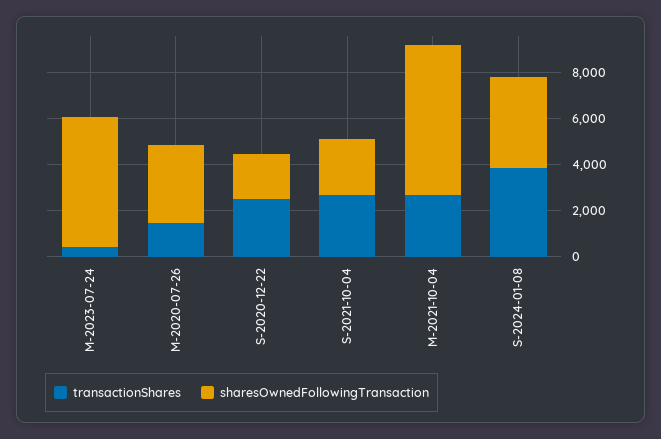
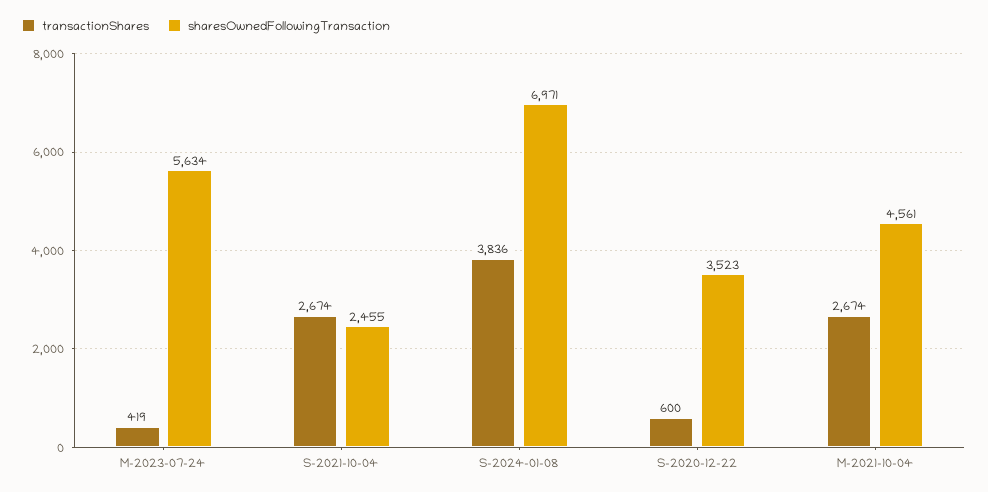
  {
    "transactionShares": {
      "M-2023-07-24": 419,
-     "M-2020-07-26": 1500,
-     "S-2020-12-22": 2500,
+     "S-2020-12-22": 600,
      "S-2021-10-04": 2674,
      "M-2021-10-04": 2674,
      "S-2024-01-08": 3836
    },
    "sharesOwnedFollowingTransaction": {
      "M-2023-07-24": 5634,
-     "M-2020-07-26": 3500,
-     "S-2020-12-22": 2000,
+     "S-2020-12-22": 3523,
      "S-2021-10-04": 2455,
-     "M-2021-10-04": 6500,
+     "M-2021-10-04": 4561,
-     "S-2024-01-08": 4000
+     "S-2024-01-08": 6971
    }
  }

